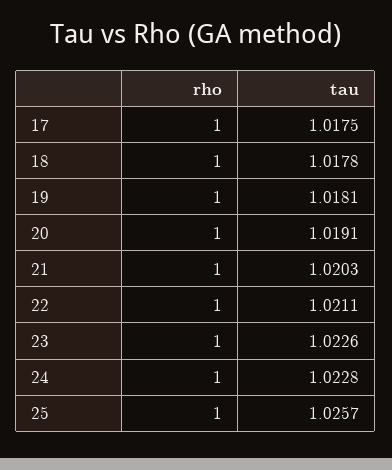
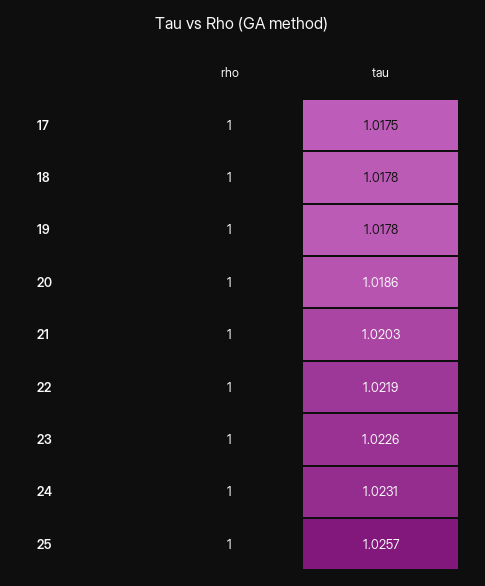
  {
    "rho": {
      "17": 1,
      "18": 1,
      "19": 1,
      "20": 1,
      "21": 1,
      "22": 1,
      "23": 1,
      "24": 1,
      "25": 1
    },
    "tau": {
      "17": 1.0175,
      "18": 1.0178,
-     "19": 1.0181,
+     "19": 1.0178,
-     "20": 1.0191,
+     "20": 1.0186,
      "21": 1.0203,
-     "22": 1.0211,
+     "22": 1.0219,
      "23": 1.0226,
-     "24": 1.0228,
+     "24": 1.0231,
      "25": 1.0257
    }
  }

